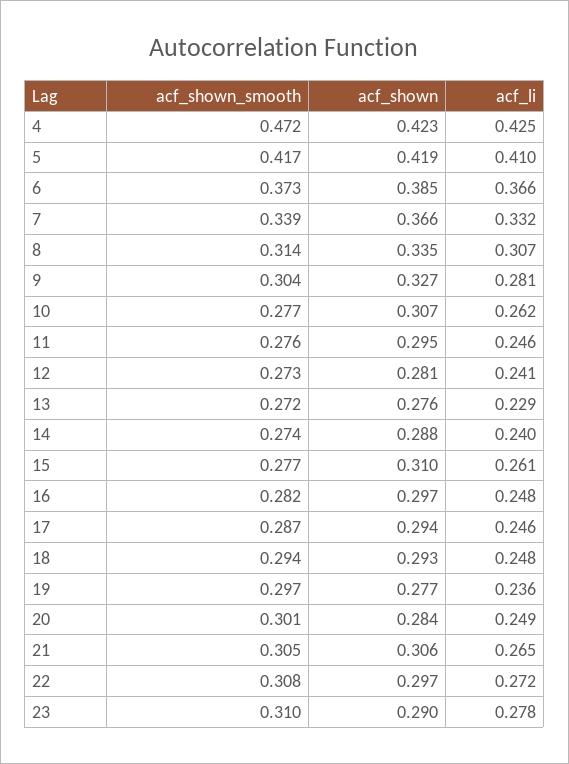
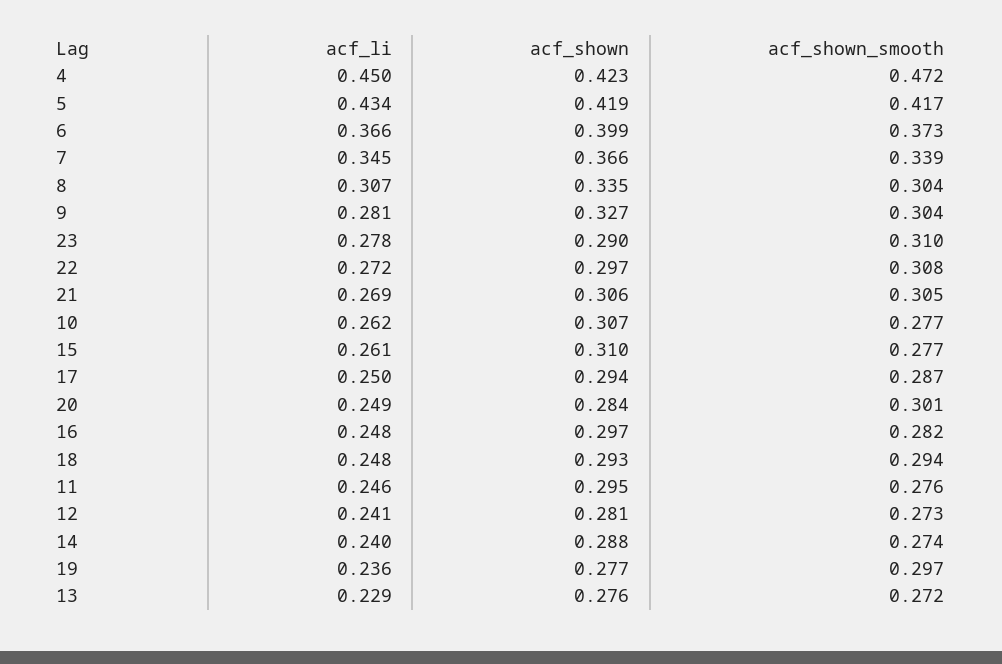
  {
    "acf_shown_smooth": {
      "4": 0.472,
      "5": 0.417,
      "6": 0.373,
      "7": 0.339,
-     "8": 0.314,
+     "8": 0.304,
      "9": 0.304,
      "10": 0.277,
      "11": 0.276,
      "12": 0.273,
      "13": 0.272,
      "14": 0.274,
      "15": 0.277,
      "16": 0.282,
      "17": 0.287,
      "18": 0.294,
      "19": 0.297,
      "20": 0.301,
      "21": 0.305,
      "22": 0.308,
      "23": 0.31
    },
    "acf_shown": {
      "4": 0.423,
      "5": 0.419,
-     "6": 0.385,
+     "6": 0.399,
      "7": 0.366,
      "8": 0.335,
      "9": 0.327,
      "10": 0.307,
      "11": 0.295,
      "12": 0.281,
      "13": 0.276,
      "14": 0.288,
      "15": 0.31,
      "16": 0.297,
      "17": 0.294,
      "18": 0.293,
      "19": 0.277,
      "20": 0.284,
      "21": 0.306,
      "22": 0.297,
      "23": 0.29
    },
    "acf_li": {
-     "4": 0.425,
+     "4": 0.45,
-     "5": 0.41,
+     "5": 0.434,
      "6": 0.366,
-     "7": 0.332,
+     "7": 0.345,
      "8": 0.307,
      "9": 0.281,
      "10": 0.262,
      "11": 0.246,
      "12": 0.241,
      "13": 0.229,
      "14": 0.24,
      "15": 0.261,
      "16": 0.248,
-     "17": 0.246,
+     "17": 0.25,
      "18": 0.248,
      "19": 0.236,
      "20": 0.249,
-     "21": 0.265,
+     "21": 0.269,
      "22": 0.272,
      "23": 0.278
    }
  }

